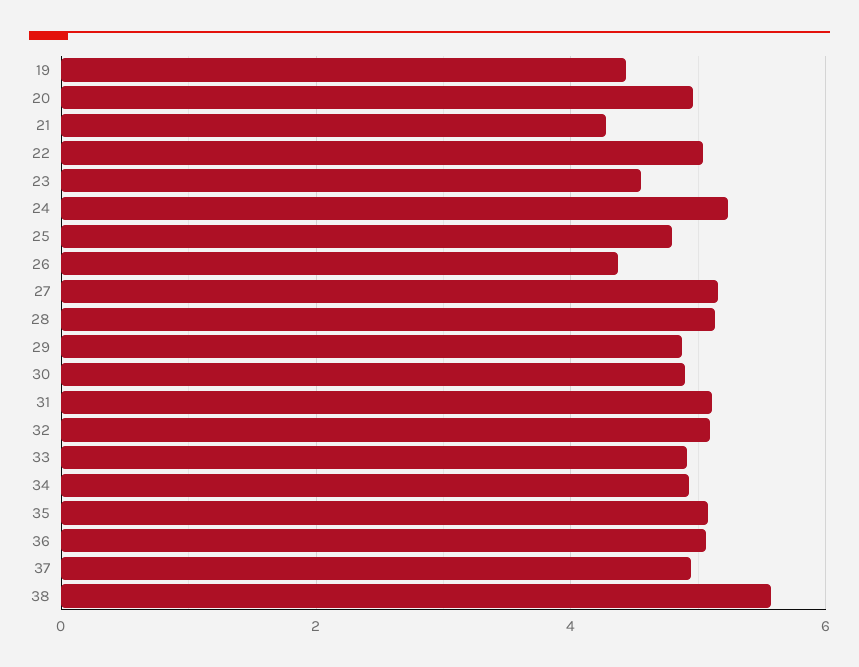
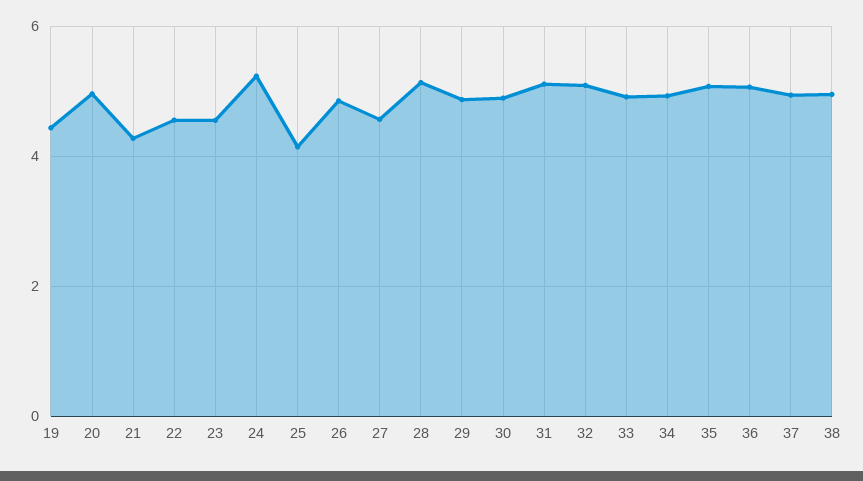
  {
    "19": 4.4,
    "20": 5,
    "21": 4.2,
-   "22": 5,
+   "22": 4.6,
    "23": 4.6,
    "24": 5.2,
-   "25": 4.8,
+   "25": 4.2,
-   "26": 4.4,
+   "26": 4.8,
-   "27": 5.2,
+   "27": 4.6,
    "28": 5.2,
    "29": 4.8,
    "30": 4.8,
    "31": 5.2,
    "32": 5,
    "33": 5,
    "34": 5,
    "35": 5,
    "36": 5,
    "37": 5,
-   "38": 5.6
+   "38": 5
  }

